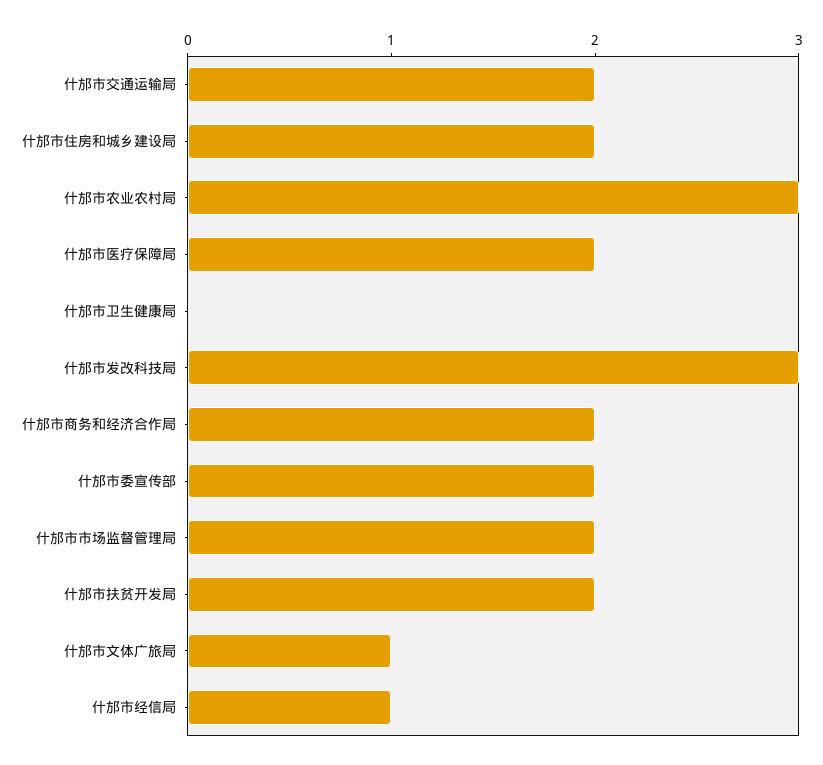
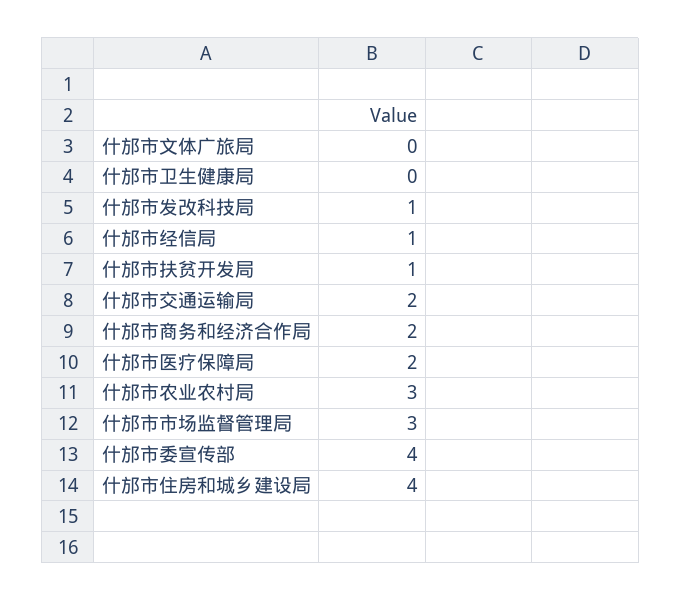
  {
    "什邡市交通运输局": 2,
-   "什邡市住房和城乡建设局": 2,
+   "什邡市住房和城乡建设局": 4,
    "什邡市农业农村局": 3,
    "什邡市医疗保障局": 2,
    "什邡市卫生健康局": 0,
-   "什邡市发改科技局": 3,
+   "什邡市发改科技局": 1,
    "什邡市商务和经济合作局": 2,
-   "什邡市委宣传部": 2,
+   "什邡市委宣传部": 4,
-   "什邡市市场监督管理局": 2,
+   "什邡市市场监督管理局": 3,
-   "什邡市扶贫开发局": 2,
+   "什邡市扶贫开发局": 1,
-   "什邡市文体广旅局": 1,
+   "什邡市文体广旅局": 0,
    "什邡市经信局": 1
  }

